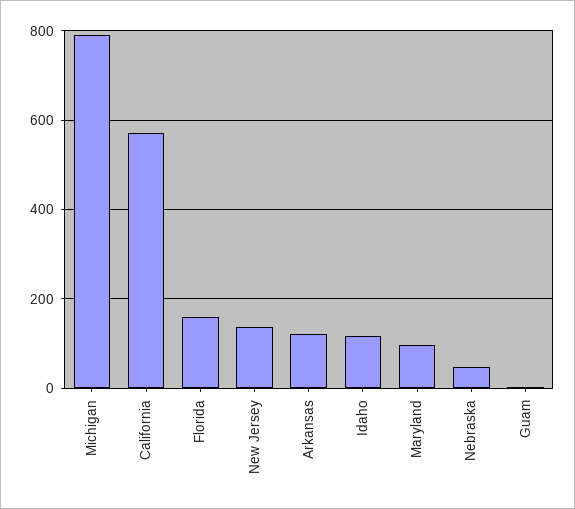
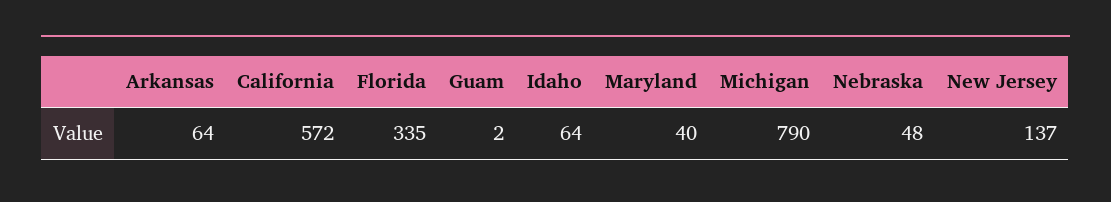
  {
    "Michigan": 790,
    "California": 572,
-   "Florida": 160,
+   "Florida": 335,
    "New Jersey": 137,
-   "Arkansas": 120,
+   "Arkansas": 64,
-   "Idaho": 120,
+   "Idaho": 64,
-   "Maryland": 100,
+   "Maryland": 40,
    "Nebraska": 48,
    "Guam": 2
  }

